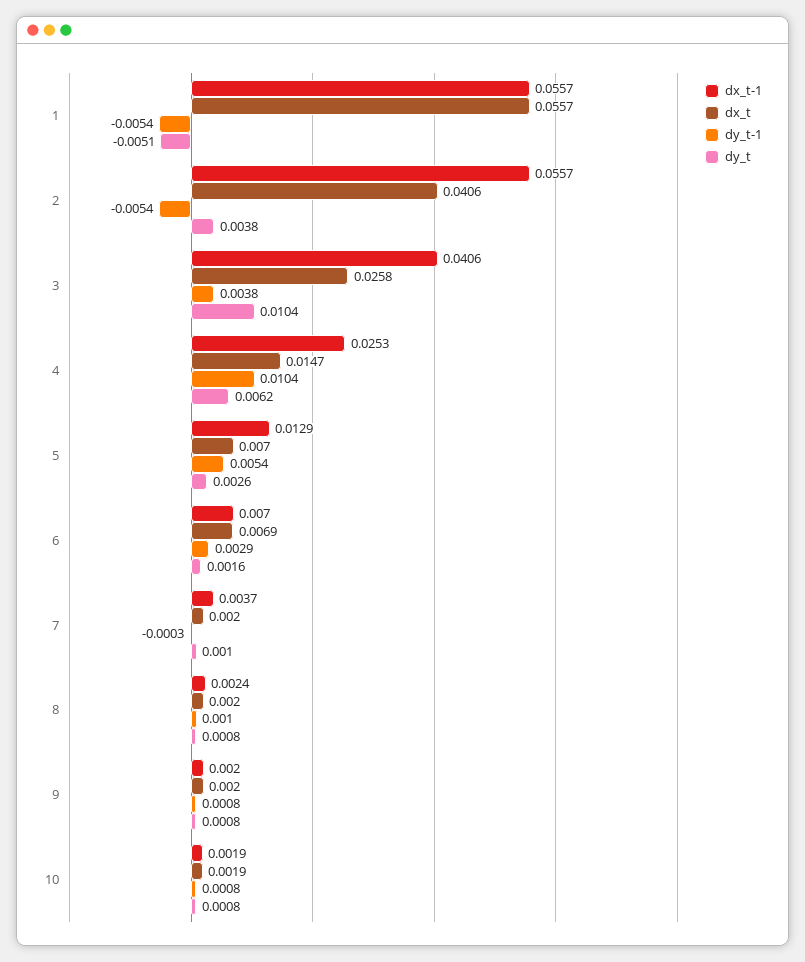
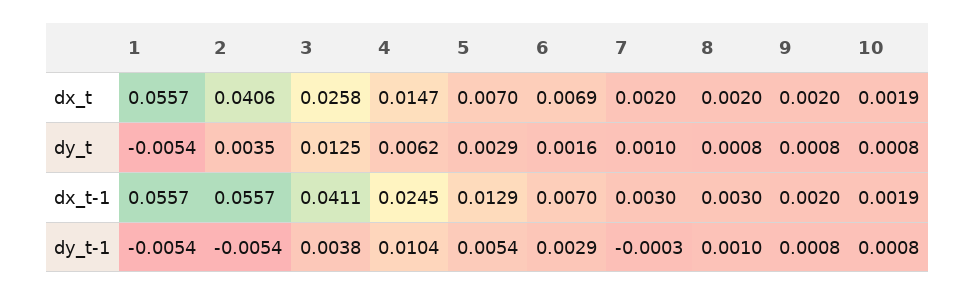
  {
    "dx_t-1": {
      "1": 0.0557,
      "2": 0.0557,
-     "3": 0.0406,
+     "3": 0.0411,
-     "4": 0.0253,
+     "4": 0.0245,
      "5": 0.0129,
      "6": 0.007,
-     "7": 0.0037,
+     "7": 0.003,
-     "8": 0.0024,
+     "8": 0.003,
      "9": 0.002,
      "10": 0.0019
    },
    "dx_t": {
      "1": 0.0557,
      "2": 0.0406,
      "3": 0.0258,
      "4": 0.0147,
      "5": 0.007,
      "6": 0.0069,
      "7": 0.002,
      "8": 0.002,
      "9": 0.002,
      "10": 0.0019
    },
    "dy_t-1": {
      "1": -0.0054,
      "2": -0.0054,
      "3": 0.0038,
      "4": 0.0104,
      "5": 0.0054,
      "6": 0.0029,
      "7": -0.0003,
      "8": 0.001,
      "9": 0.0008,
      "10": 0.0008
    },
    "dy_t": {
-     "1": -0.0051,
+     "1": -0.0054,
-     "2": 0.0038,
+     "2": 0.0035,
-     "3": 0.0104,
+     "3": 0.0125,
      "4": 0.0062,
-     "5": 0.0026,
+     "5": 0.0029,
      "6": 0.0016,
      "7": 0.001,
      "8": 0.0008,
      "9": 0.0008,
      "10": 0.0008
    }
  }

